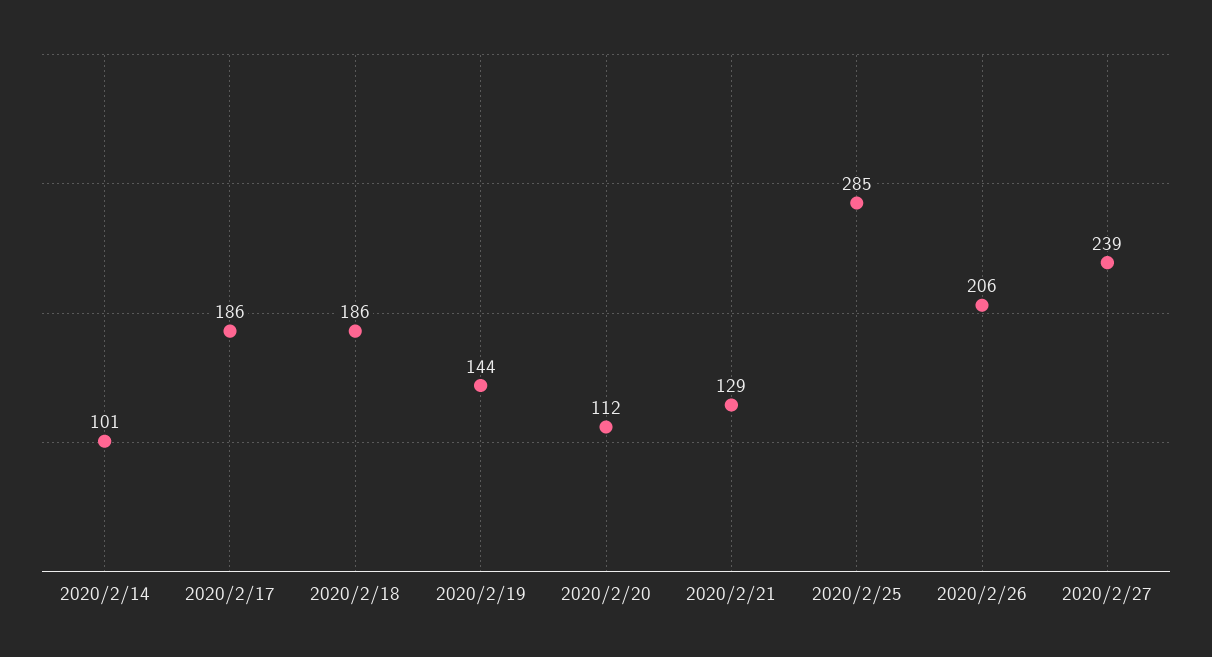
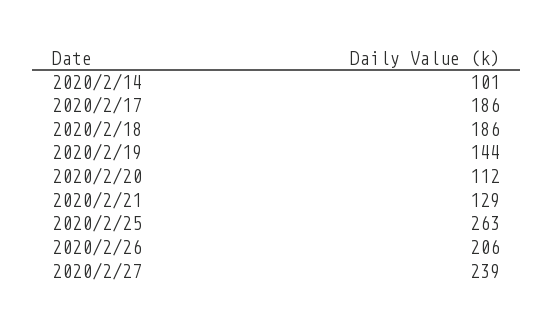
  {
    "2020/2/14": 101,
    "2020/2/17": 186,
    "2020/2/18": 186,
    "2020/2/19": 144,
    "2020/2/20": 112,
    "2020/2/21": 129,
-   "2020/2/25": 285,
+   "2020/2/25": 263,
    "2020/2/26": 206,
    "2020/2/27": 239
  }

